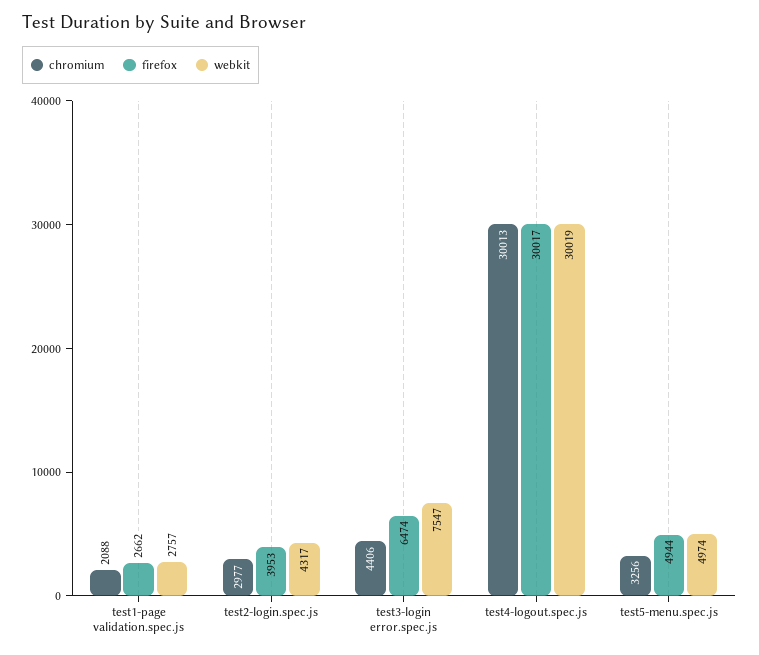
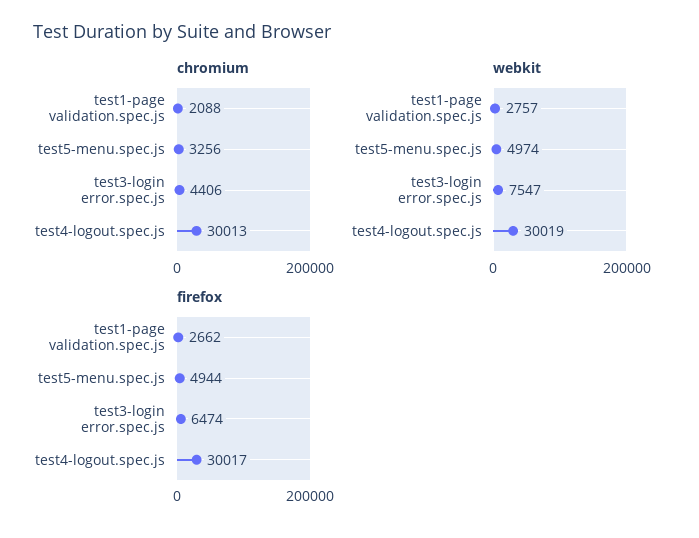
  {
    "chromium": {
      "test1-page validation.spec.js": 2088,
-     "test2-login.spec.js": 2977,
      "test3-login error.spec.js": 4406,
      "test4-logout.spec.js": 30013,
      "test5-menu.spec.js": 3256
    },
    "firefox": {
      "test1-page validation.spec.js": 2662,
-     "test2-login.spec.js": 3953,
      "test3-login error.spec.js": 6474,
      "test4-logout.spec.js": 30017,
      "test5-menu.spec.js": 4944
    },
    "webkit": {
      "test1-page validation.spec.js": 2757,
-     "test2-login.spec.js": 4317,
      "test3-login error.spec.js": 7547,
      "test4-logout.spec.js": 30019,
      "test5-menu.spec.js": 4974
    }
  }

